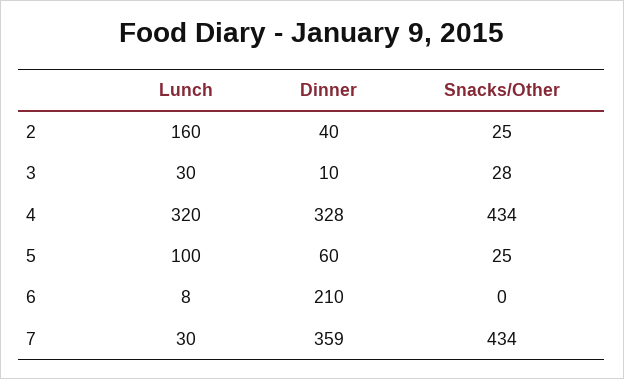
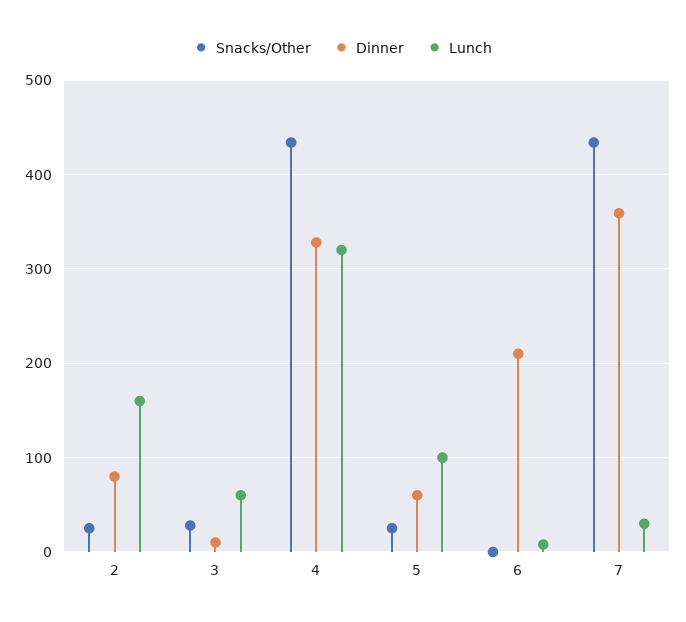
  {
    "Lunch": {
      "2": 160,
-     "3": 30,
+     "3": 60,
      "4": 320,
      "5": 100,
      "6": 8,
      "7": 30
    },
    "Dinner": {
-     "2": 40,
+     "2": 80,
      "3": 10,
      "4": 328,
      "5": 60,
      "6": 210,
      "7": 359
    },
    "Snacks/Other": {
      "2": 25,
      "3": 28,
      "4": 434,
      "5": 25,
      "6": 0,
      "7": 434
    }
  }

